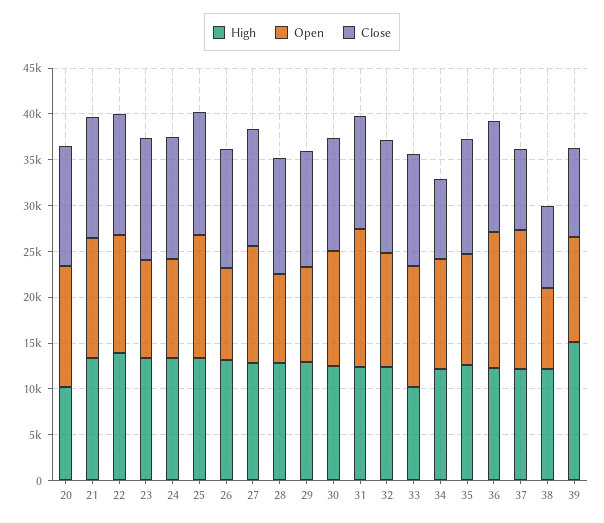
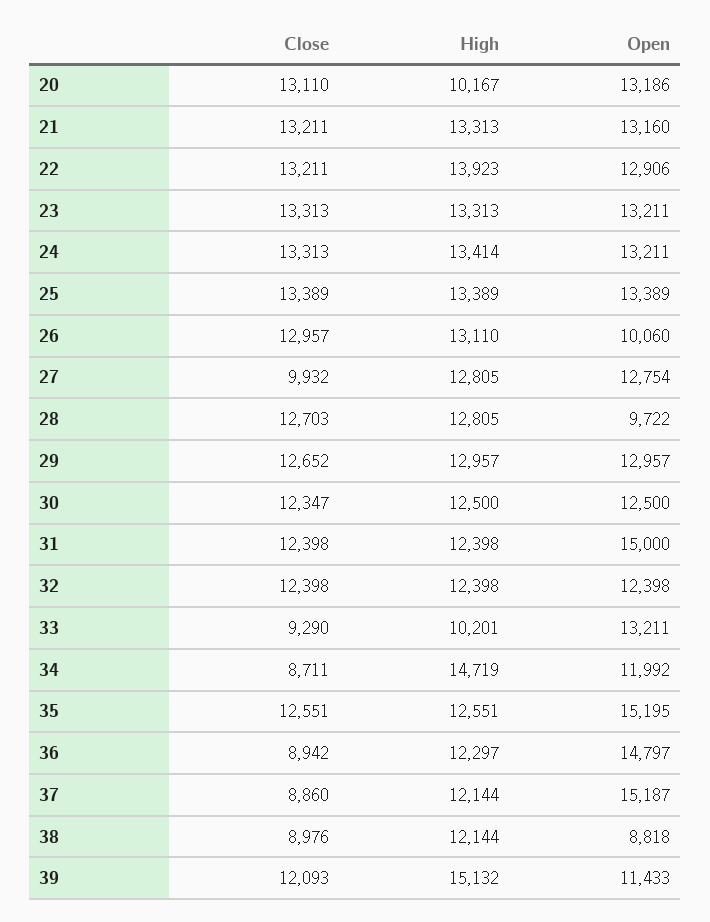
  {
    "High": {
      "20": 10167,
      "21": 13313,
      "22": 13923,
      "23": 13313,
      "24": 13414,
      "25": 13389,
      "26": 13110,
      "27": 12805,
      "28": 12805,
      "29": 12957,
      "30": 12500,
      "31": 12398,
      "32": 12398,
      "33": 10201,
-     "34": 12000,
+     "34": 14719,
      "35": 12551,
      "36": 12297,
      "37": 12144,
      "38": 12144,
      "39": 15132
    },
    "Open": {
      "20": 13186,
      "21": 13160,
      "22": 12906,
-     "23": 11000,
+     "23": 13211,
-     "24": 11000,
+     "24": 13211,
      "25": 13389,
      "26": 10060,
      "27": 12754,
      "28": 9722,
-     "29": 10000,
+     "29": 12957,
      "30": 12500,
      "31": 15000,
      "32": 12398,
      "33": 13211,
      "34": 11992,
-     "35": 12000,
+     "35": 15195,
      "36": 14797,
      "37": 15187,
      "38": 8818,
      "39": 11433
    },
    "Close": {
      "20": 13110,
      "21": 13211,
      "22": 13211,
      "23": 13313,
      "24": 13313,
      "25": 13389,
      "26": 12957,
-     "27": 13000,
+     "27": 9932,
      "28": 12703,
      "29": 12652,
      "30": 12347,
      "31": 12398,
      "32": 12398,
-     "33": 12000,
+     "33": 9290,
      "34": 8711,
      "35": 12551,
-     "36": 12000,
+     "36": 8942,
      "37": 8860,
      "38": 8976,
-     "39": 10000
+     "39": 12093
    }
  }

